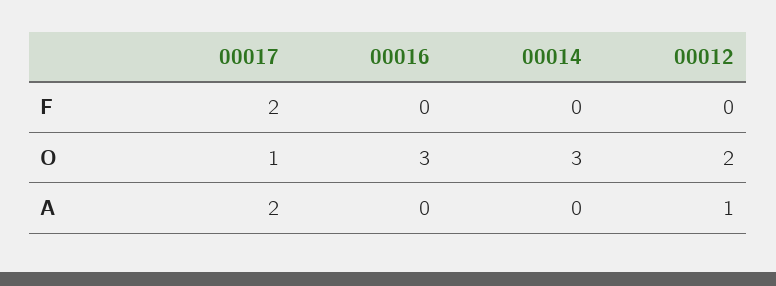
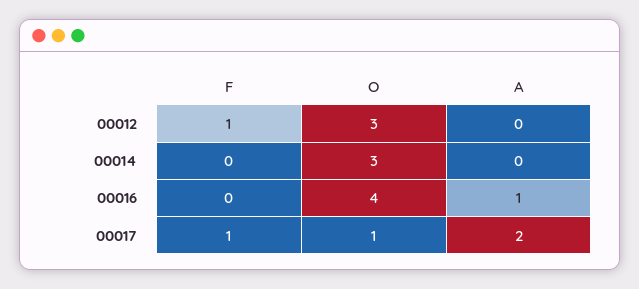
  {
    "00017": {
-     "F": 2,
+     "F": 1,
      "O": 1,
      "A": 2
    },
    "00016": {
      "F": 0,
-     "O": 3,
+     "O": 4,
-     "A": 0
+     "A": 1
    },
    "00014": {
      "F": 0,
      "O": 3,
      "A": 0
    },
    "00012": {
-     "F": 0,
+     "F": 1,
-     "O": 2,
+     "O": 3,
-     "A": 1
+     "A": 0
    }
  }

